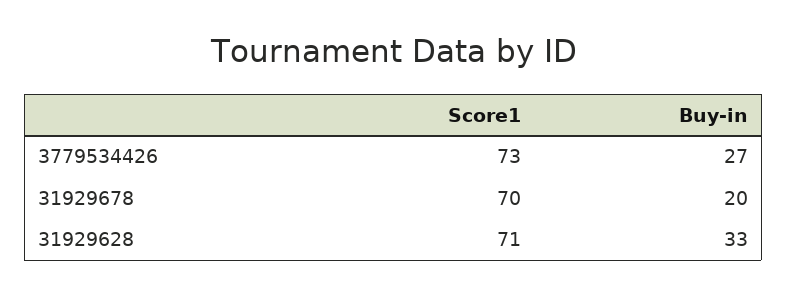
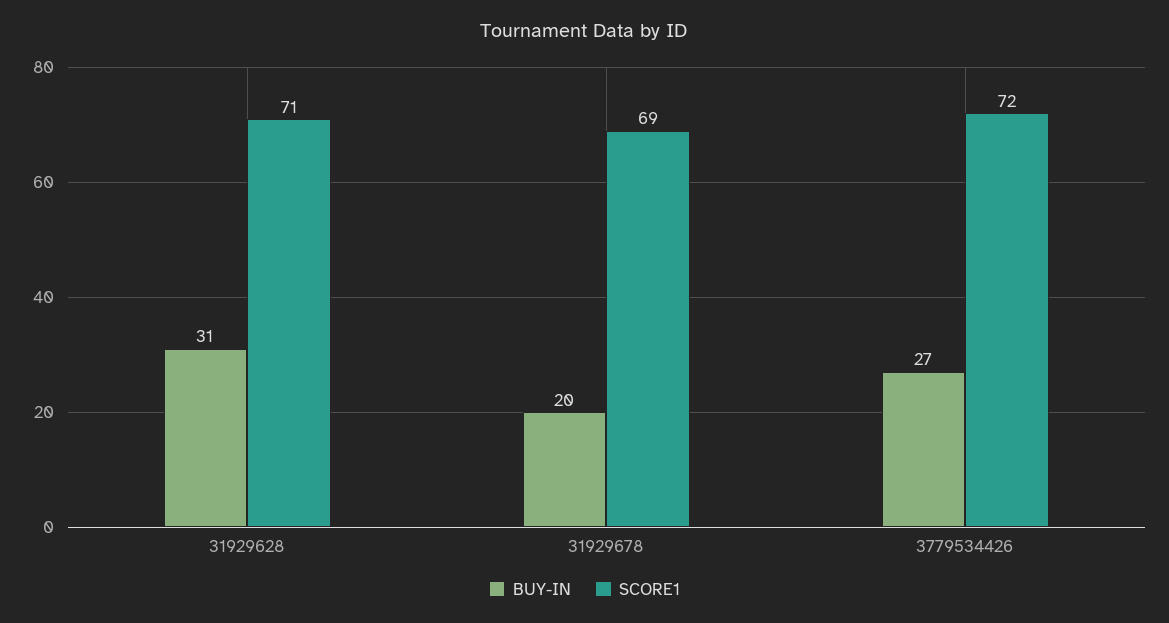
  {
    "Score1": {
-     "3779534426": 73,
+     "3779534426": 72,
-     "31929678": 70,
+     "31929678": 69,
      "31929628": 71
    },
    "Buy-in": {
      "3779534426": 27,
      "31929678": 20,
-     "31929628": 33
+     "31929628": 31
    }
  }

